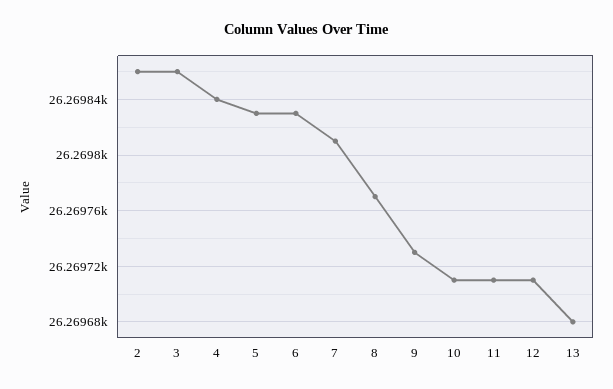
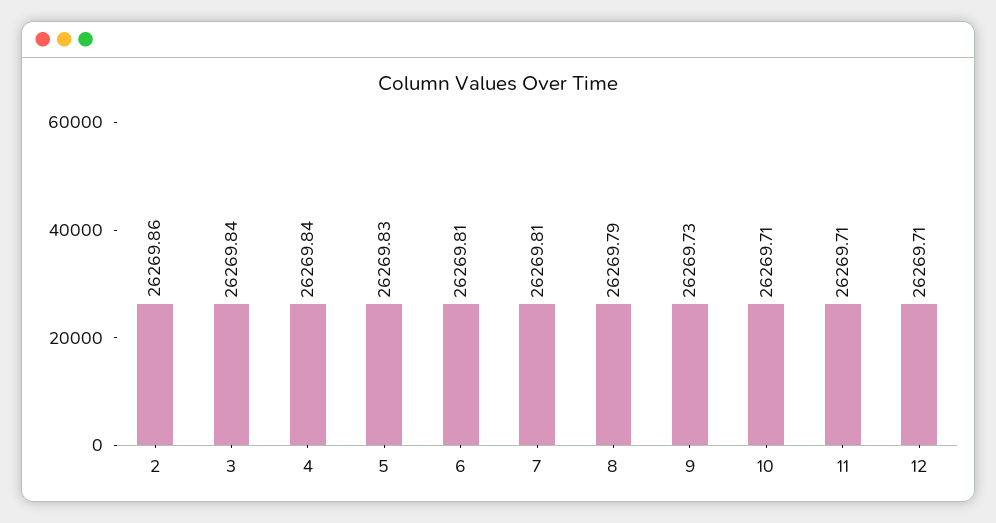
  {
    "2": 26269.86,
-   "3": 26269.86,
+   "3": 26269.84,
    "4": 26269.84,
    "5": 26269.83,
-   "6": 26269.83,
+   "6": 26269.81,
    "7": 26269.81,
-   "8": 26269.77,
+   "8": 26269.79,
    "9": 26269.73,
    "10": 26269.71,
    "11": 26269.71,
-   "12": 26269.71,
+   "12": 26269.71
-   "13": 26269.68
  }

